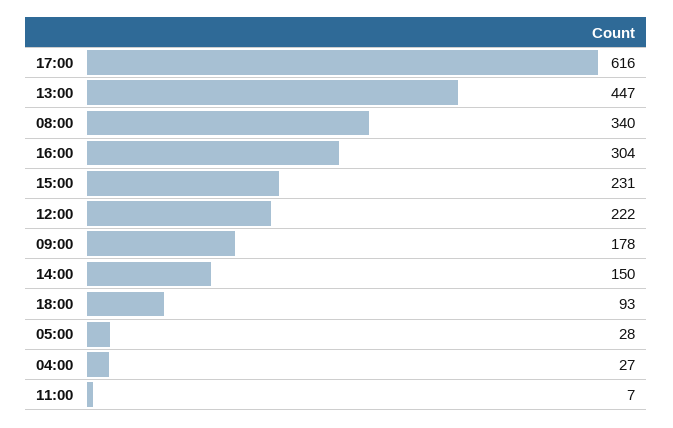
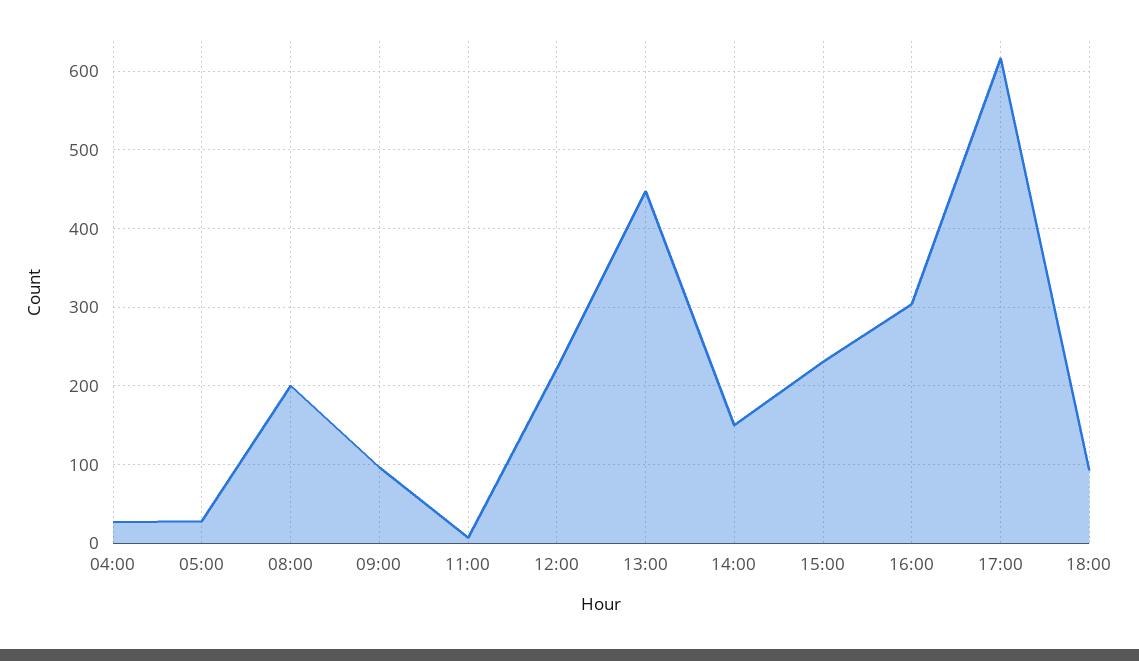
  {
    "17:00": 616,
    "13:00": 447,
-   "08:00": 340,
+   "08:00": 200,
    "16:00": 304,
    "15:00": 231,
    "12:00": 222,
-   "09:00": 178,
+   "09:00": 100,
    "14:00": 150,
    "18:00": 93,
    "05:00": 28,
    "04:00": 27,
    "11:00": 7
  }

